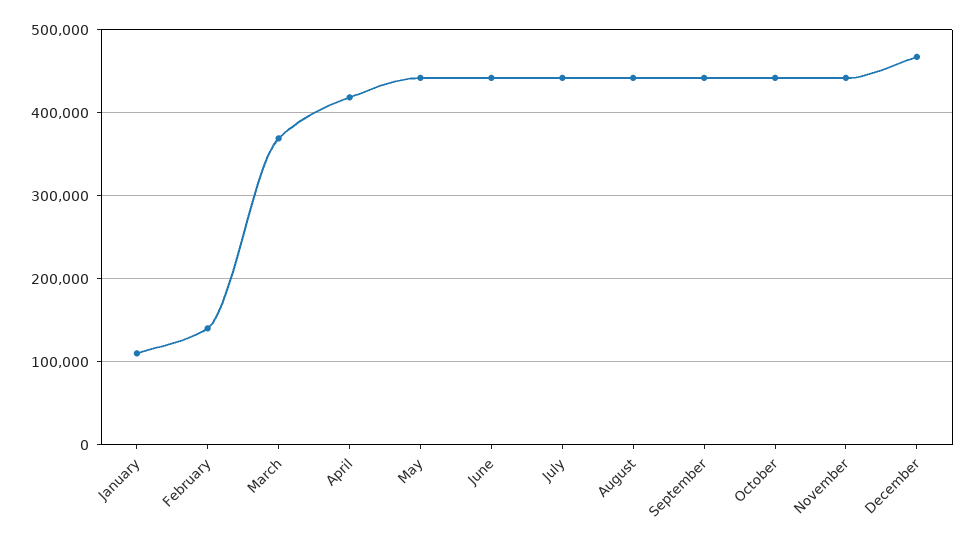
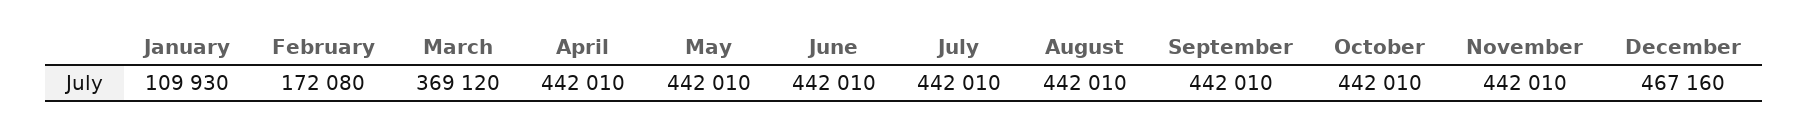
  {
    "January": 109930,
-   "February": 140000,
+   "February": 172080,
    "March": 369120,
-   "April": 420000,
+   "April": 442010,
    "May": 442010,
    "June": 442010,
    "July": 442010,
    "August": 442010,
    "September": 442010,
    "October": 442010,
    "November": 442010,
    "December": 467160
  }

